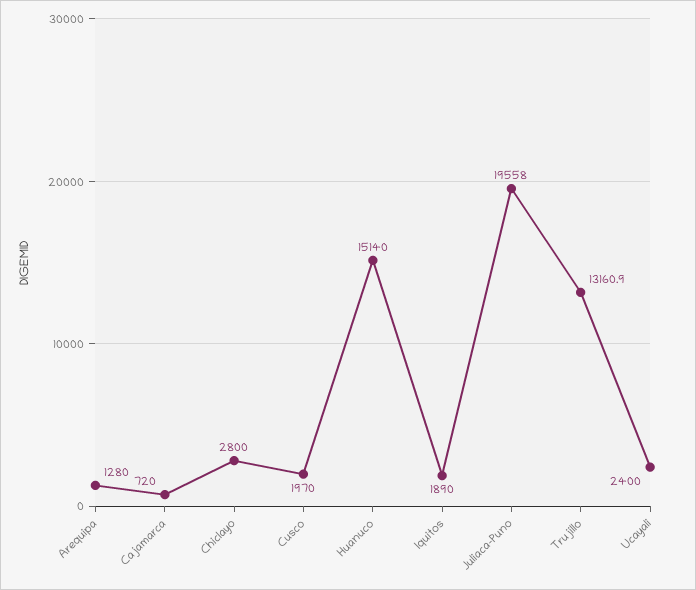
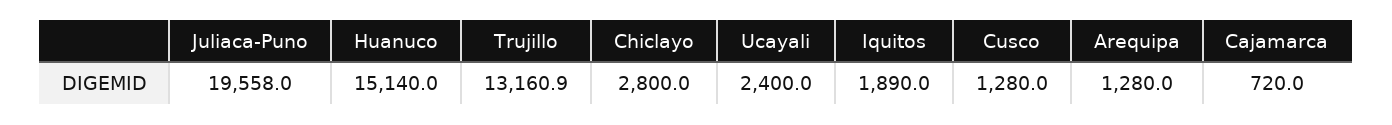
  {
    "Arequipa": 1280,
    "Cajamarca": 720,
    "Chiclayo": 2800,
-   "Cusco": 1970,
+   "Cusco": 1280,
    "Huanuco": 15140,
    "Iquitos": 1890,
    "Juliaca-Puno": 19558,
    "Trujillo": 13160.9,
    "Ucayali": 2400
  }

